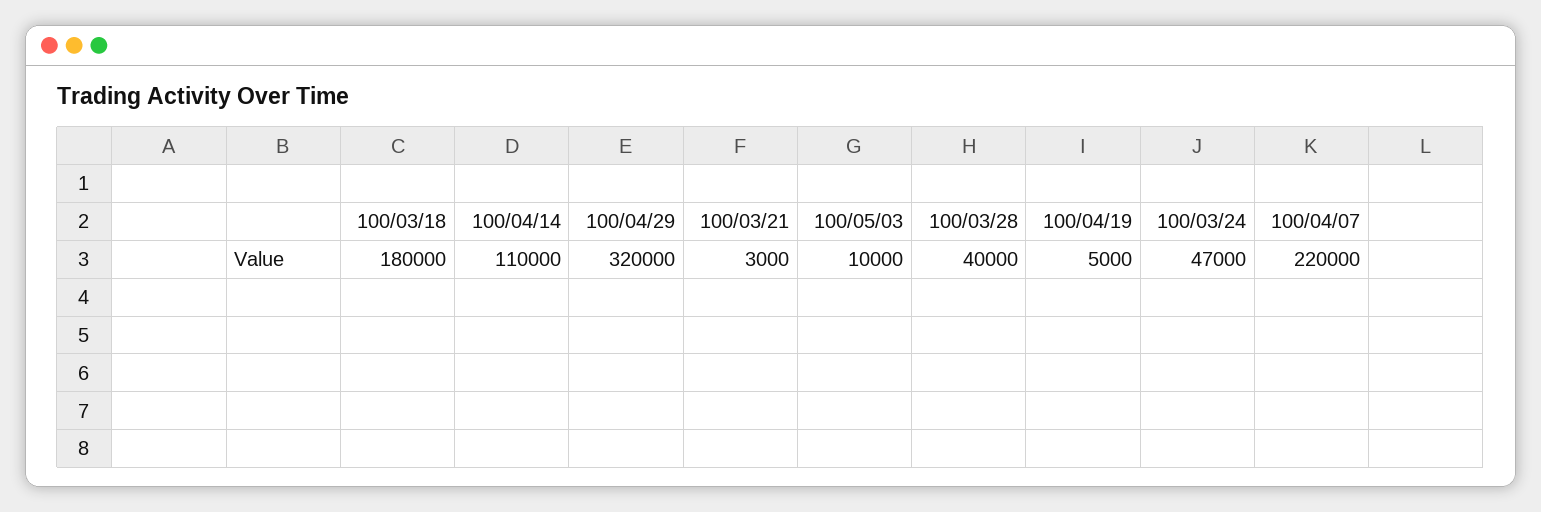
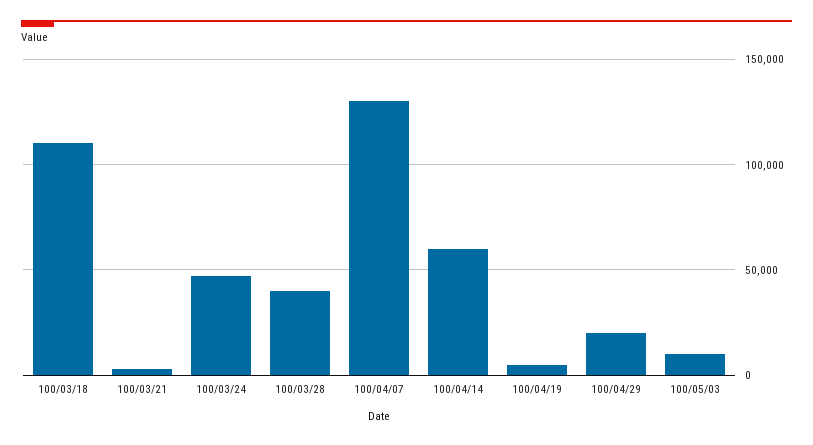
  {
-   "100/03/18": 180000,
+   "100/03/18": 110000,
-   "100/04/14": 110000,
+   "100/04/14": 60000,
-   "100/04/29": 320000,
+   "100/04/29": 20000,
    "100/03/21": 3000,
    "100/05/03": 10000,
    "100/03/28": 40000,
    "100/04/19": 5000,
    "100/03/24": 47000,
-   "100/04/07": 220000
+   "100/04/07": 130000
  }

